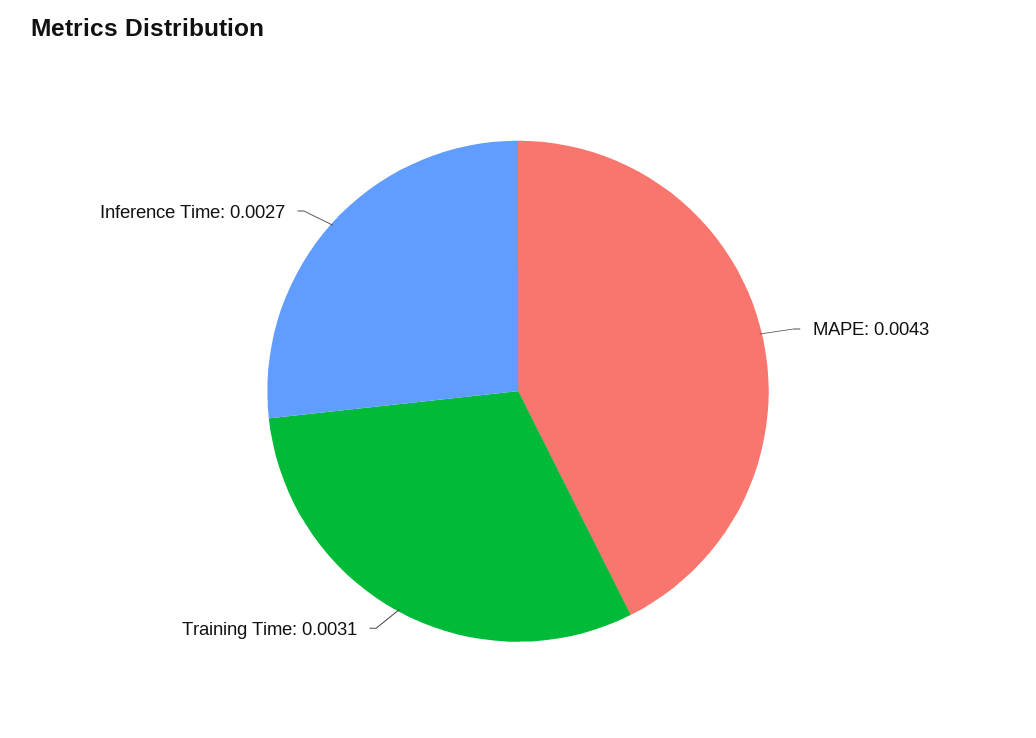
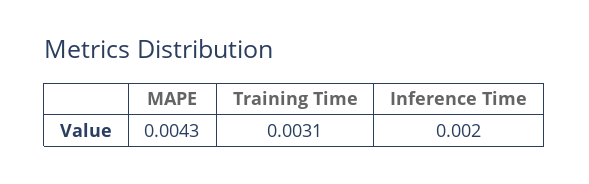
  {
    "MAPE": 0.0043,
    "Training Time": 0.0031,
-   "Inference Time": 0.0027
+   "Inference Time": 0.002
  }

